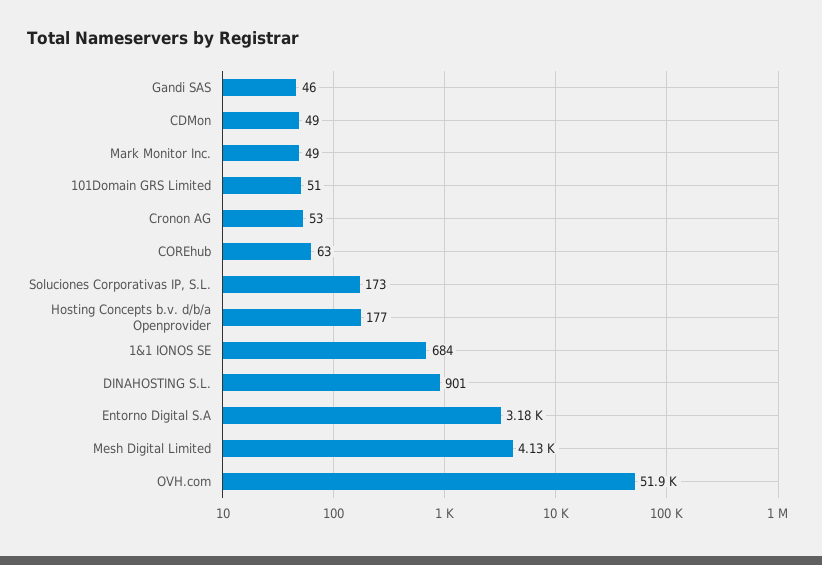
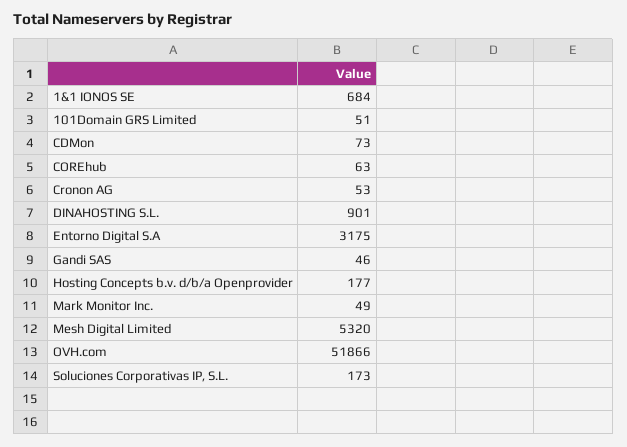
  {
    "Gandi SAS": 46,
-   "CDMon": 49,
+   "CDMon": 73,
    "Mark Monitor Inc.": 49,
    "101Domain GRS Limited": 51,
    "Cronon AG": 53,
    "COREhub": 63,
    "Soluciones Corporativas IP, S.L.": 173,
    "Hosting Concepts b.v. d/b/a Openprovider": 177,
    "1&1 IONOS SE": 684,
    "DINAHOSTING S.L.": 901,
    "Entorno Digital S.A": 3175,
-   "Mesh Digital Limited": 4130,
+   "Mesh Digital Limited": 5320,
    "OVH.com": 51866
  }

